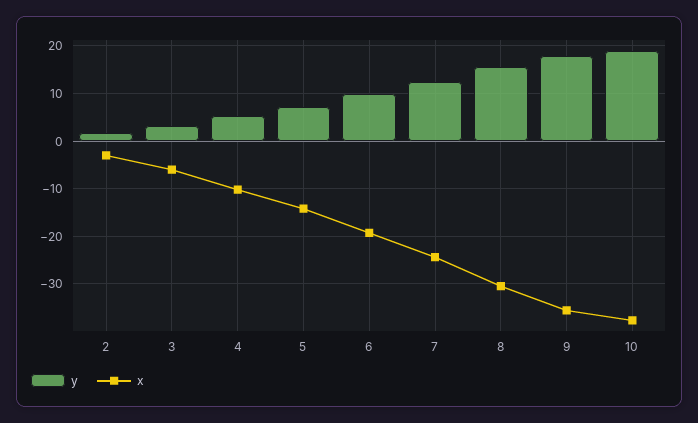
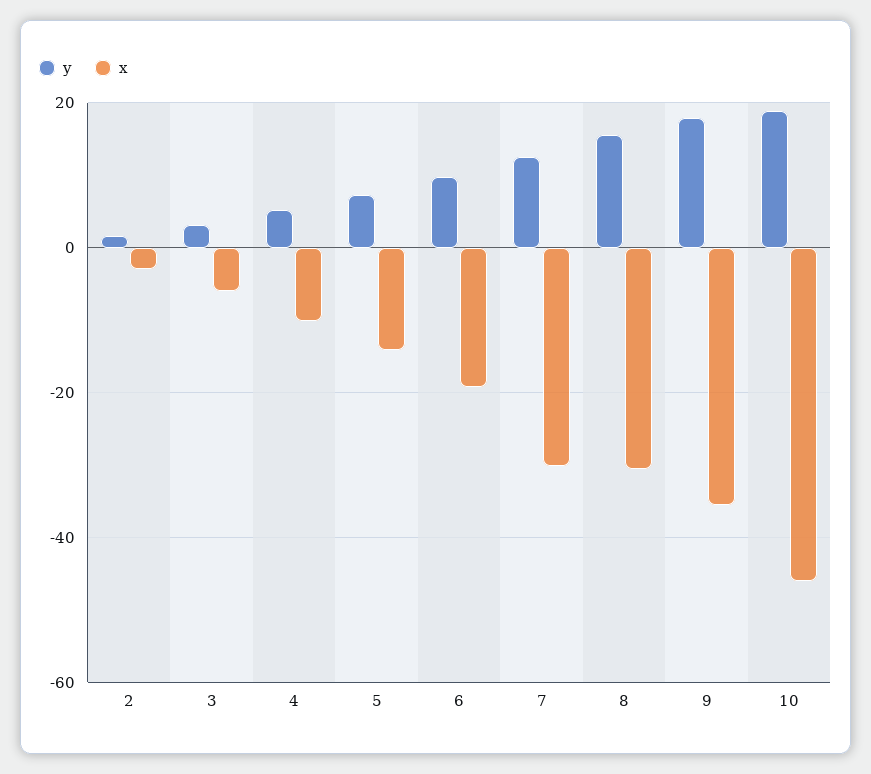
  {
    "y": {
      "2": 2,
      "3": 4,
      "4": 6,
      "5": 8,
      "6": 10,
      "7": 12,
      "8": 16,
      "9": 18,
      "10": 18
    },
    "x": {
      "2": -4,
      "3": -6,
      "4": -10,
      "5": -14,
      "6": -20,
-     "7": -24,
+     "7": -30,
      "8": -30,
      "9": -36,
-     "10": -38
+     "10": -46
    }
  }

